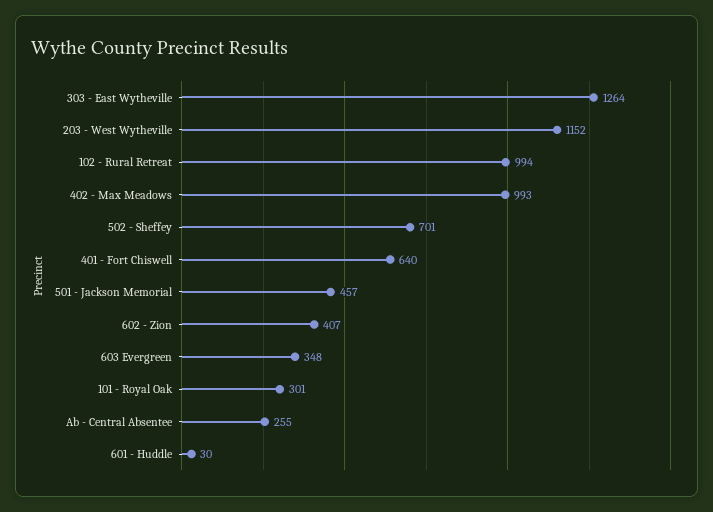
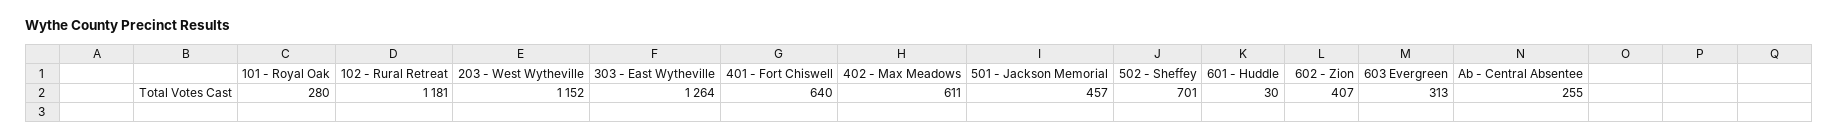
  {
    "303 - East Wytheville": 1264,
    "203 - West Wytheville": 1152,
-   "102 - Rural Retreat": 994,
+   "102 - Rural Retreat": 1181,
-   "402 - Max Meadows": 993,
+   "402 - Max Meadows": 611,
    "502 - Sheffey": 701,
    "401 - Fort Chiswell": 640,
    "501 - Jackson Memorial": 457,
    "602 - Zion": 407,
-   "603 Evergreen": 348,
+   "603 Evergreen": 313,
-   "101 - Royal Oak": 301,
+   "101 - Royal Oak": 280,
    "Ab - Central Absentee": 255,
    "601 - Huddle": 30
  }

